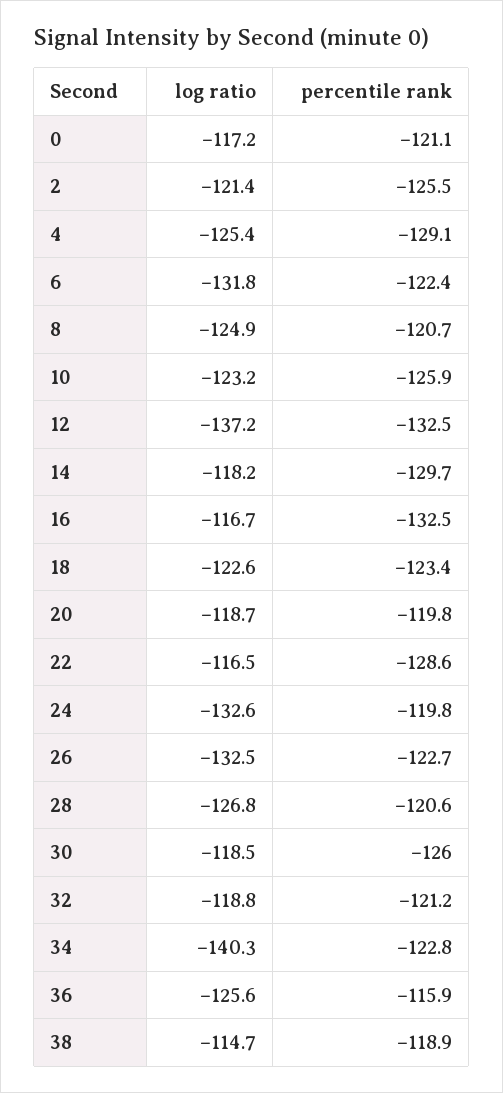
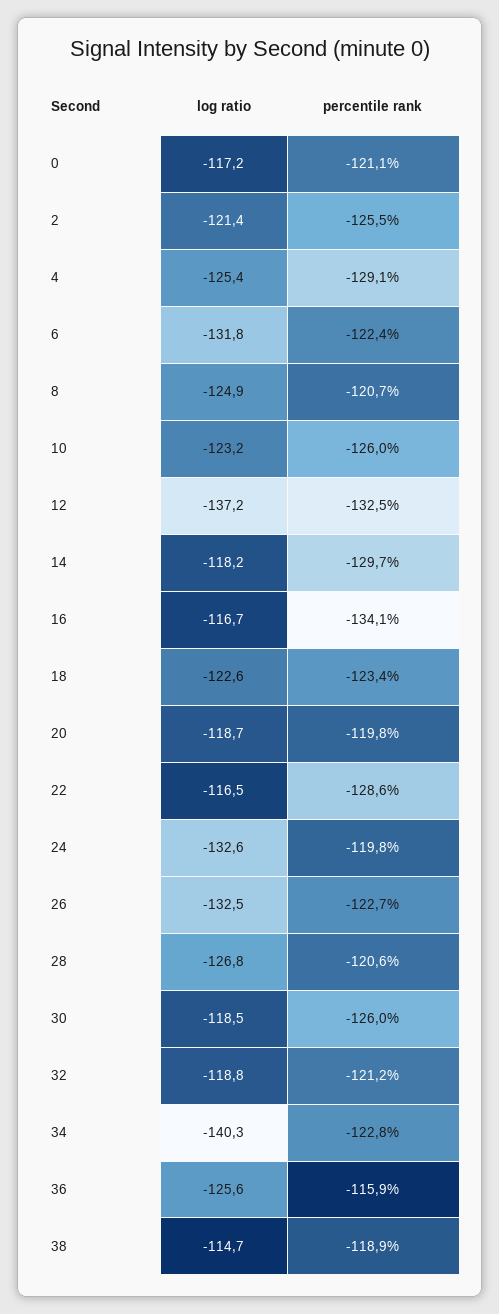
  {
    "log ratio": {
      "0": -117.2,
      "2": -121.4,
      "4": -125.4,
      "6": -131.8,
      "8": -124.9,
      "10": -123.2,
      "12": -137.2,
      "14": -118.2,
      "16": -116.7,
      "18": -122.6,
      "20": -118.7,
      "22": -116.5,
      "24": -132.6,
      "26": -132.5,
      "28": -126.8,
      "30": -118.5,
      "32": -118.8,
      "34": -140.3,
      "36": -125.6,
      "38": -114.7
    },
    "percentile rank": {
      "0": -121.1,
      "2": -125.5,
      "4": -129.1,
      "6": -122.4,
      "8": -120.7,
-     "10": -125.9,
+     "10": -126,
      "12": -132.5,
      "14": -129.7,
-     "16": -132.5,
+     "16": -134.1,
      "18": -123.4,
      "20": -119.8,
      "22": -128.6,
      "24": -119.8,
      "26": -122.7,
      "28": -120.6,
      "30": -126,
      "32": -121.2,
      "34": -122.8,
      "36": -115.9,
      "38": -118.9
    }
  }

